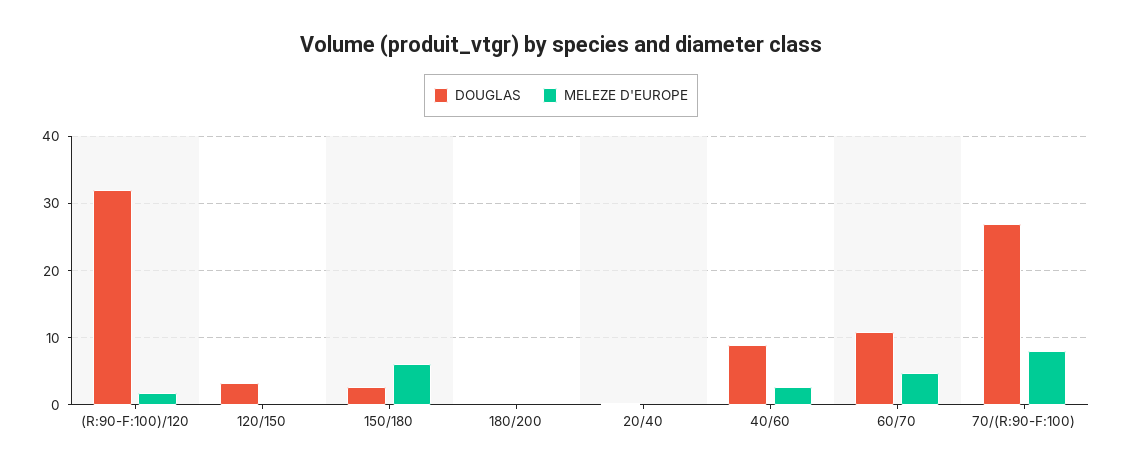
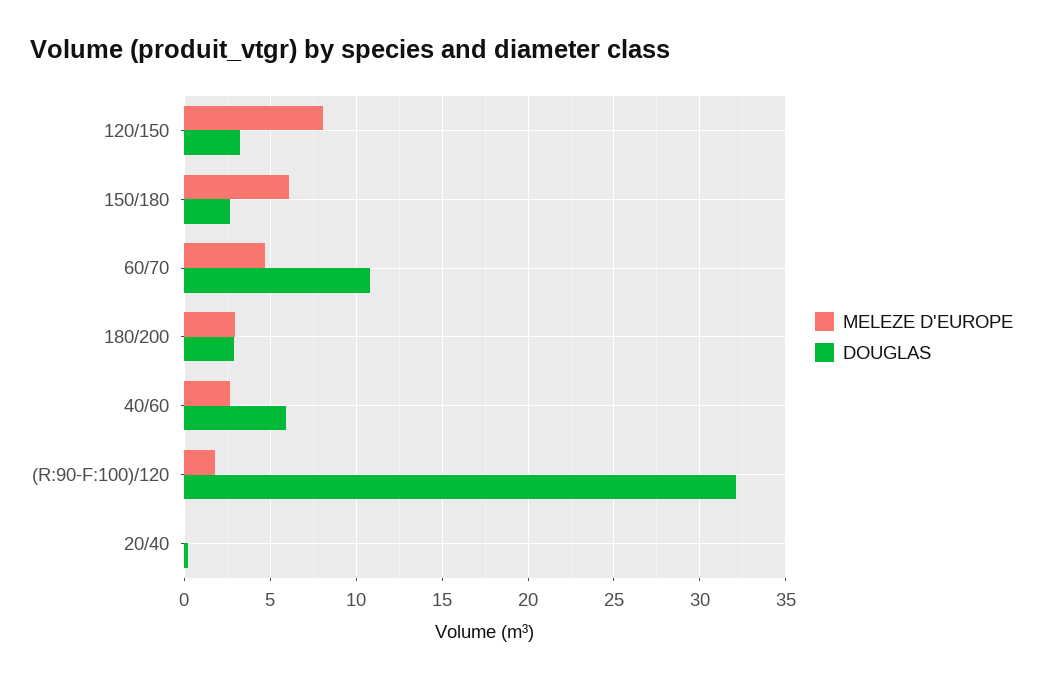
  {
    "DOUGLAS": {
      "(R:90-F:100)/120": 32,
      "120/150": 3,
      "150/180": 2.5,
-     "180/200": 0,
+     "180/200": 3,
      "20/40": 0,
-     "40/60": 9,
+     "40/60": 6,
-     "60/70": 11,
+     "60/70": 11
-     "70/(R:90-F:100)": 27
    },
    "MELEZE D'EUROPE": {
      "(R:90-F:100)/120": 2,
-     "120/150": 0,
+     "120/150": 8,
      "150/180": 6,
-     "180/200": 0,
+     "180/200": 3,
      "20/40": 0,
      "40/60": 2.5,
-     "60/70": 4.5,
+     "60/70": 4.5
-     "70/(R:90-F:100)": 8
    }
  }

